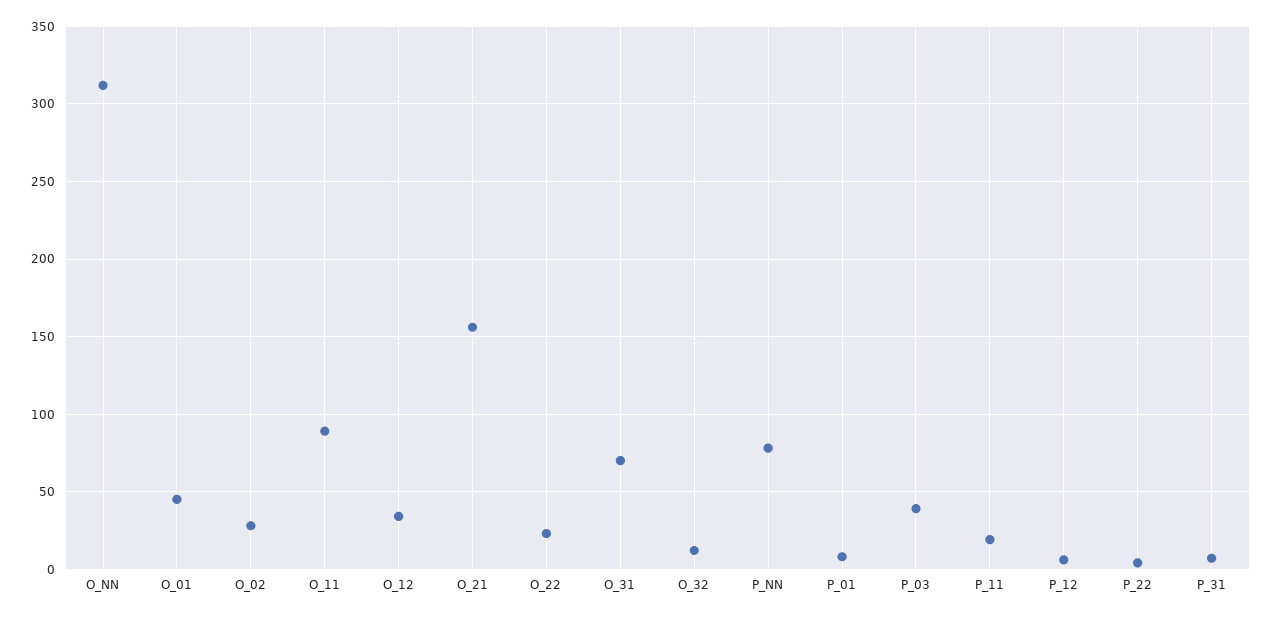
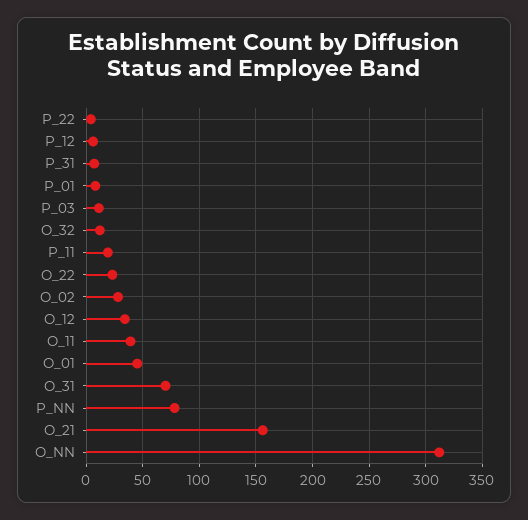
  {
    "O_NN": 310,
    "O_01": 45,
    "O_02": 30,
-   "O_11": 90,
+   "O_11": 40,
    "O_12": 35,
    "O_21": 155,
    "O_22": 25,
    "O_31": 70,
    "O_32": 10,
    "P_NN": 80,
    "P_01": 10,
-   "P_03": 40,
+   "P_03": 10,
    "P_11": 20,
    "P_12": 5,
    "P_22": 5,
    "P_31": 5
  }

